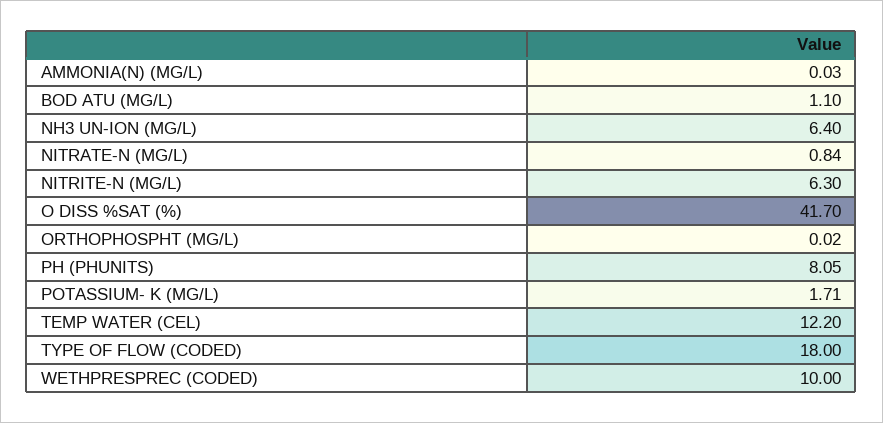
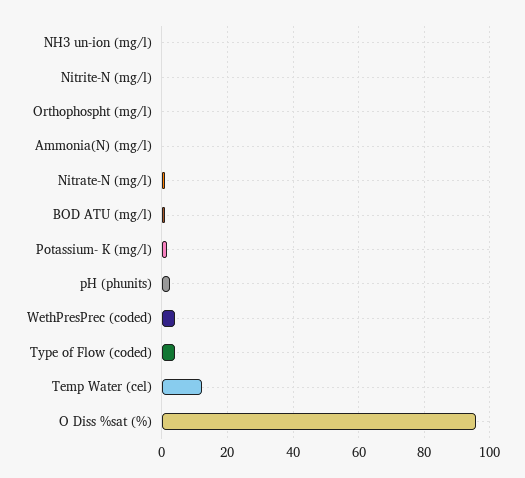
  {
    "AMMONIA(N) (MG/L)": 0.03,
    "BOD ATU (MG/L)": 1.1,
-   "NH3 UN-ION (MG/L)": 6.4,
+   "NH3 UN-ION (MG/L)": 0,
    "NITRATE-N (MG/L)": 0.84,
-   "NITRITE-N (MG/L)": 6.3,
+   "NITRITE-N (MG/L)": 0,
-   "O DISS %SAT (%)": 41.7,
+   "O DISS %SAT (%)": 96,
    "ORTHOPHOSPHT (MG/L)": 0.02,
-   "PH (PHUNITS)": 8.05,
+   "PH (PHUNITS)": 2,
    "POTASSIUM- K (MG/L)": 1.71,
    "TEMP WATER (CEL)": 12.2,
-   "TYPE OF FLOW (CODED)": 18,
+   "TYPE OF FLOW (CODED)": 4,
-   "WETHPRESPREC (CODED)": 10
+   "WETHPRESPREC (CODED)": 4
  }

